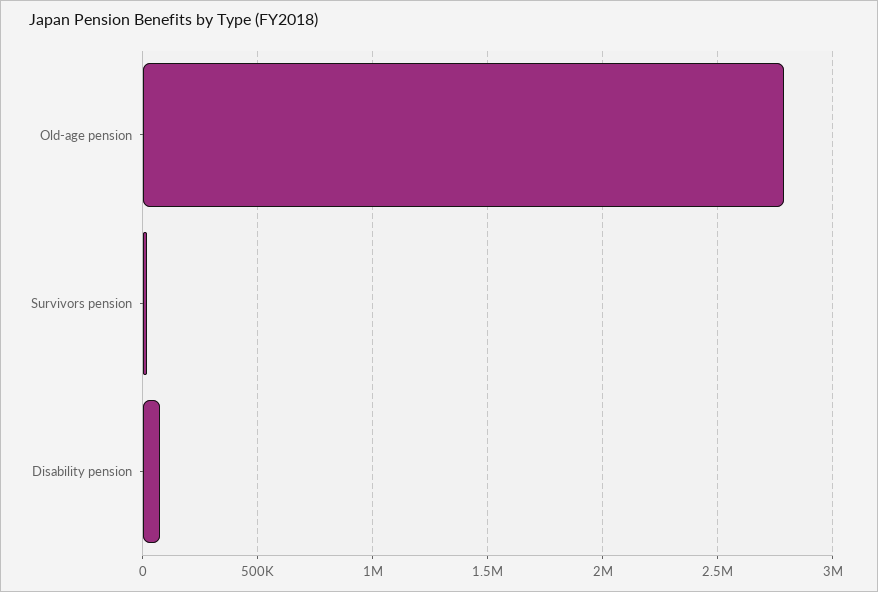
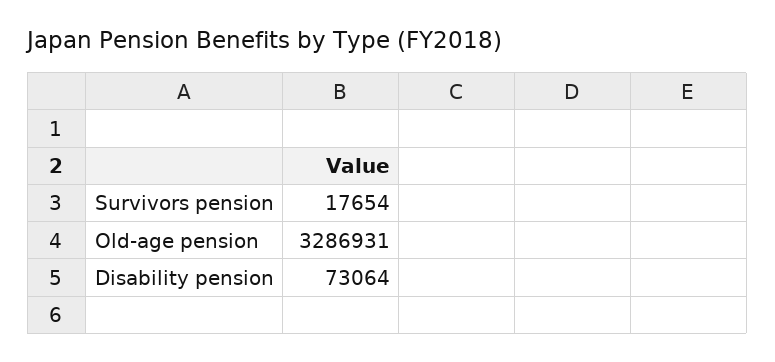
  {
-   "Old-age pension": 2800000,
+   "Old-age pension": 3286931,
    "Survivors pension": 17654,
    "Disability pension": 73064
  }

